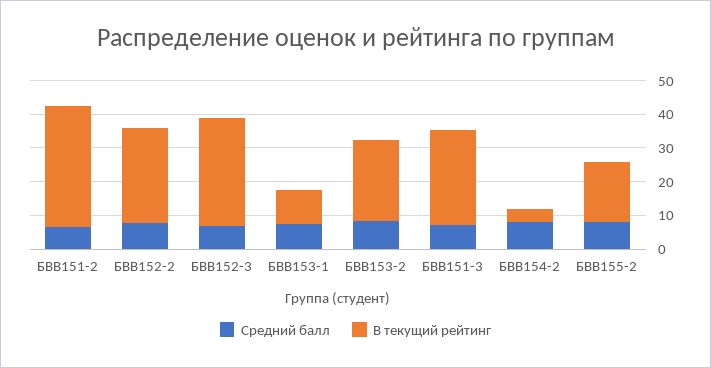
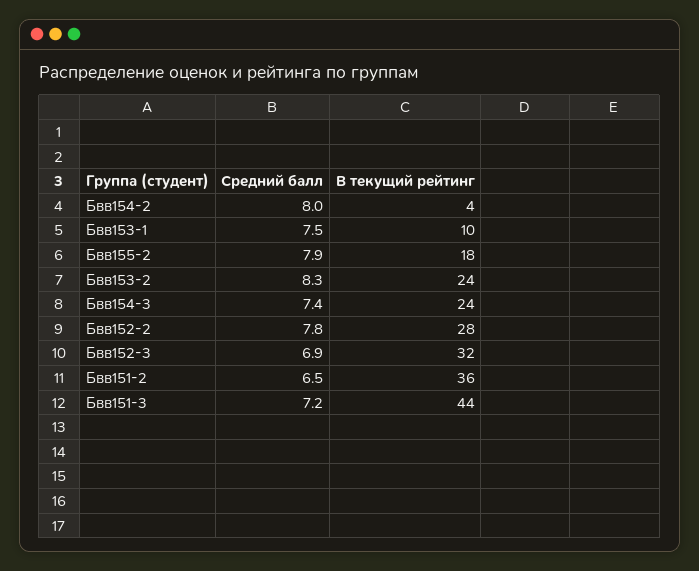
  {
    "Средний балл": {
      "БВВ151-2": 6.5,
      "БВВ152-2": 7.8,
      "БВВ152-3": 6.9,
      "БВВ153-1": 7.5,
      "БВВ153-2": 8.3,
      "БВВ151-3": 7.2,
      "БВВ154-2": 8,
-     "БВВ155-2": 7.9
+     "БВВ155-2": 7.9,
+     "Бвв154-3": 7.4
    },
    "В текущий рейтинг": {
      "БВВ151-2": 36,
      "БВВ152-2": 28,
      "БВВ152-3": 32,
      "БВВ153-1": 10,
      "БВВ153-2": 24,
-     "БВВ151-3": 27.5,
+     "БВВ151-3": 44,
      "БВВ154-2": 4,
-     "БВВ155-2": 18
+     "БВВ155-2": 18,
+     "Бвв154-3": 24
    }
  }

